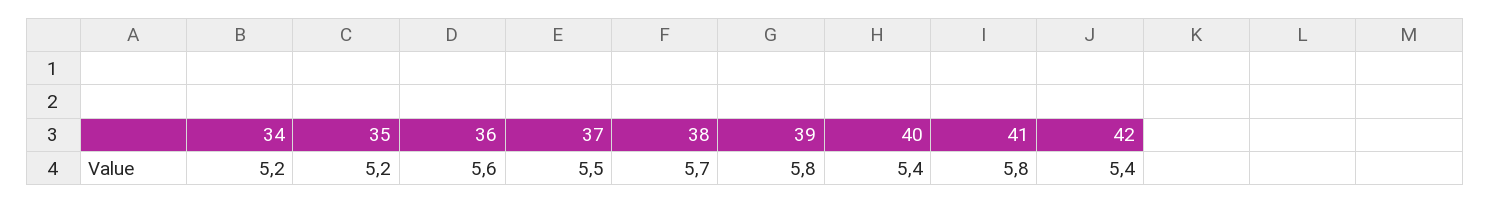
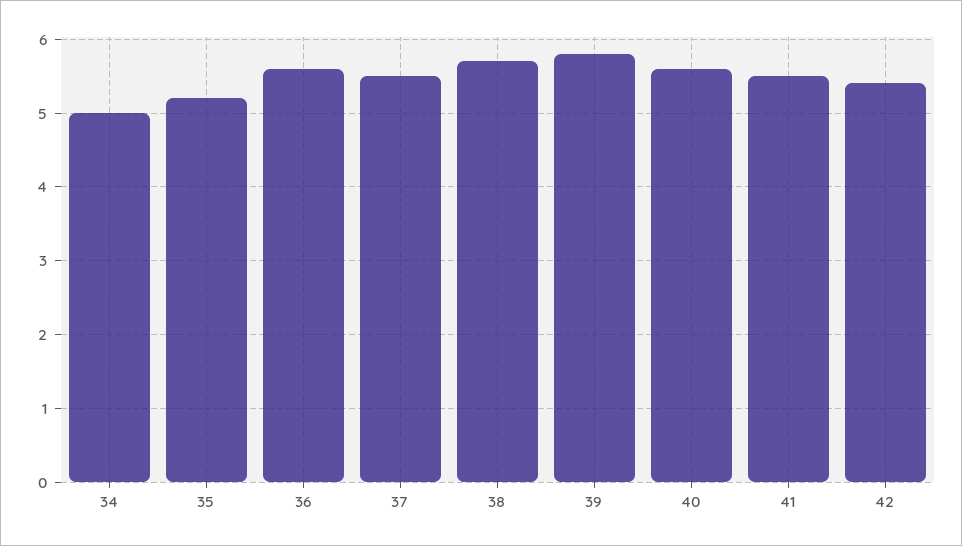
  {
-   "34": 5.2,
+   "34": 5,
    "35": 5.2,
    "36": 5.6,
    "37": 5.5,
    "38": 5.7,
    "39": 5.8,
-   "40": 5.4,
+   "40": 5.6,
-   "41": 5.8,
+   "41": 5.5,
    "42": 5.4
  }

